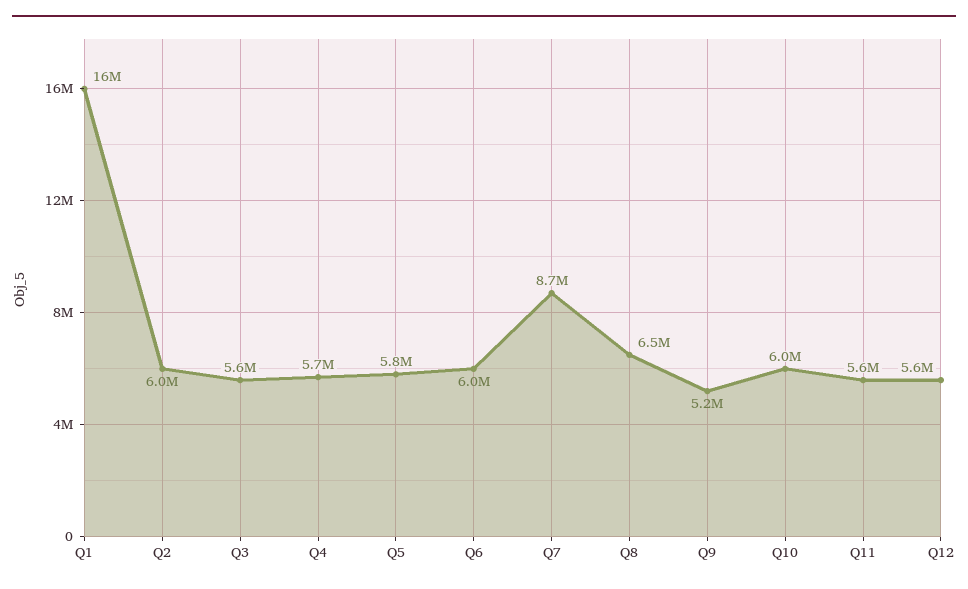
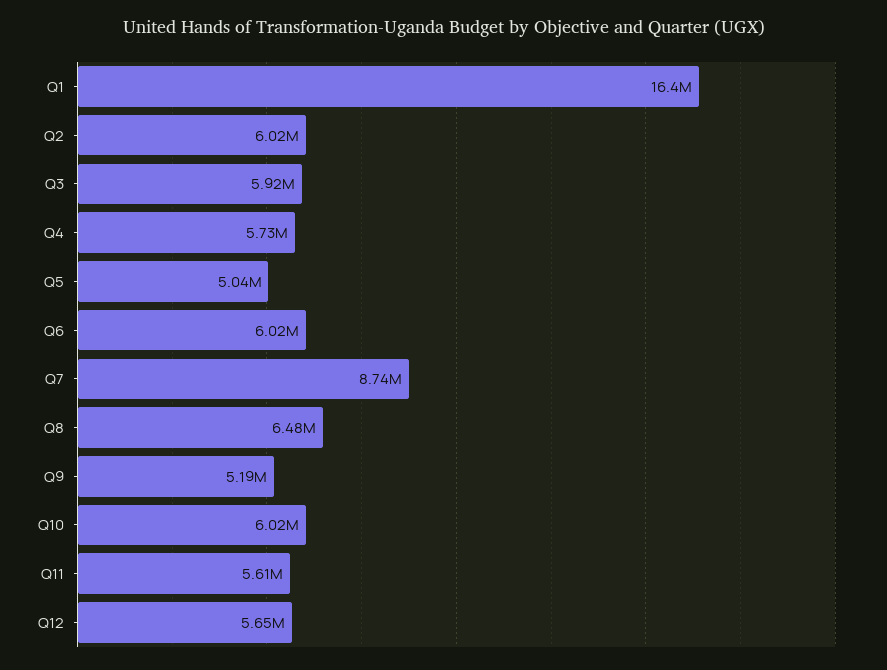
  {
    "Q1": 16400000,
    "Q2": 6020000,
-   "Q3": 5600000,
+   "Q3": 5920000,
    "Q4": 5730000,
-   "Q5": 5800000,
+   "Q5": 5040000,
    "Q6": 6020000,
    "Q7": 8740000,
    "Q8": 6480000,
    "Q9": 5190000,
    "Q10": 6020000,
    "Q11": 5610000,
    "Q12": 5650000
  }

